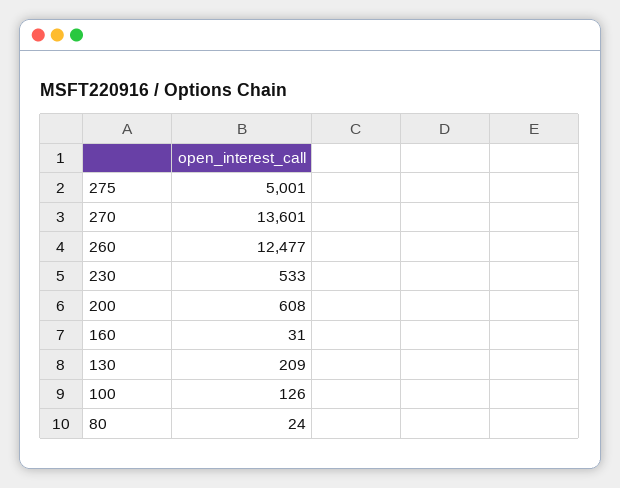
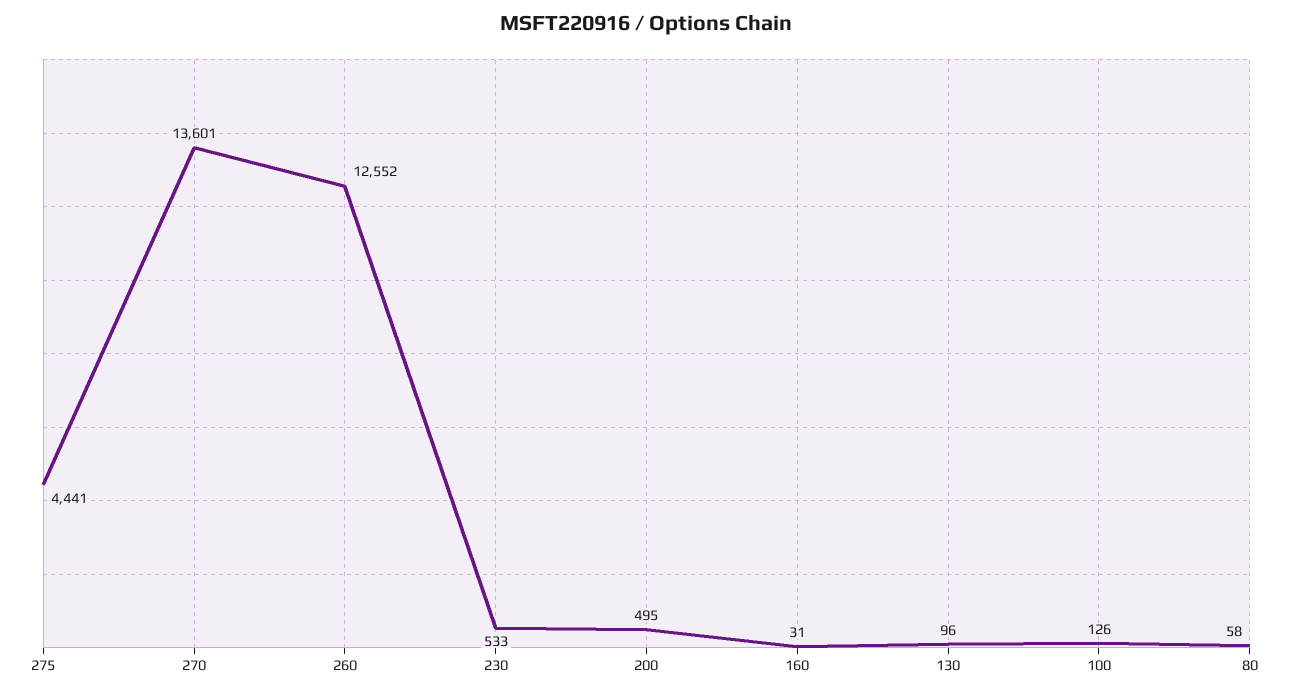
  {
-   "275": 5001,
+   "275": 4441,
    "270": 13601,
-   "260": 12477,
+   "260": 12552,
    "230": 533,
-   "200": 608,
+   "200": 495,
    "160": 31,
-   "130": 209,
+   "130": 96,
    "100": 126,
-   "80": 24
+   "80": 58
  }

